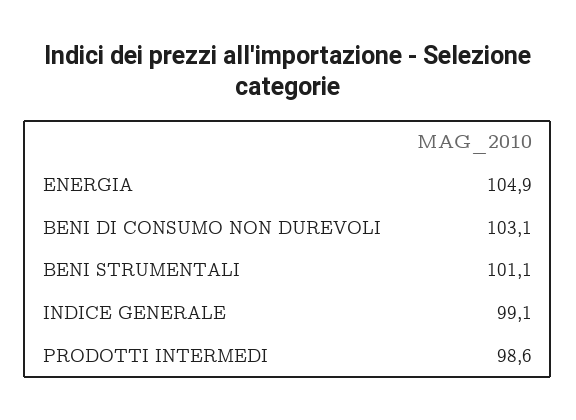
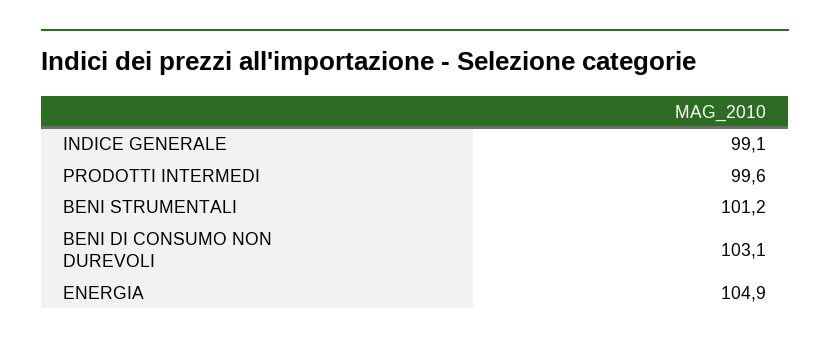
  {
    "ENERGIA": 104.9,
    "BENI DI CONSUMO NON DUREVOLI": 103.1,
-   "BENI STRUMENTALI": 101.1,
+   "BENI STRUMENTALI": 101.2,
    "INDICE GENERALE": 99.1,
-   "PRODOTTI INTERMEDI": 98.6
+   "PRODOTTI INTERMEDI": 99.6
  }

